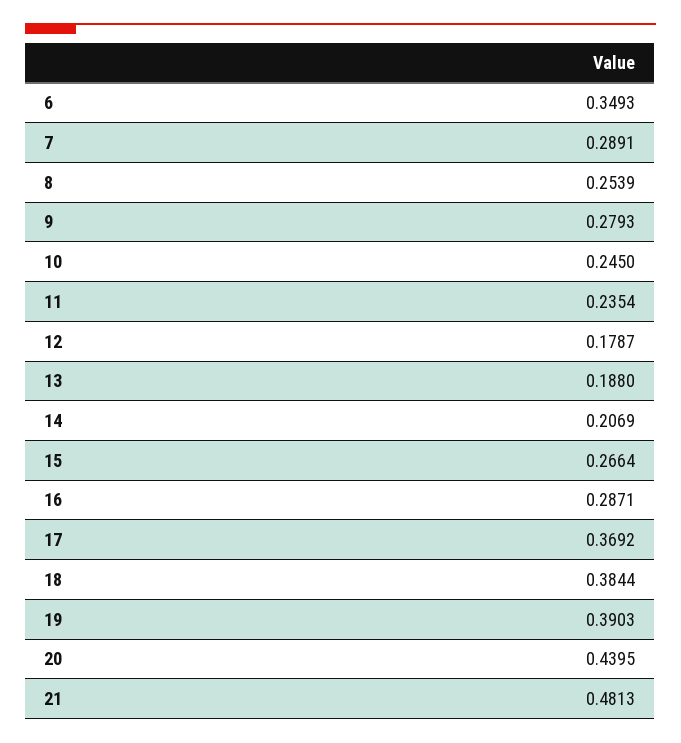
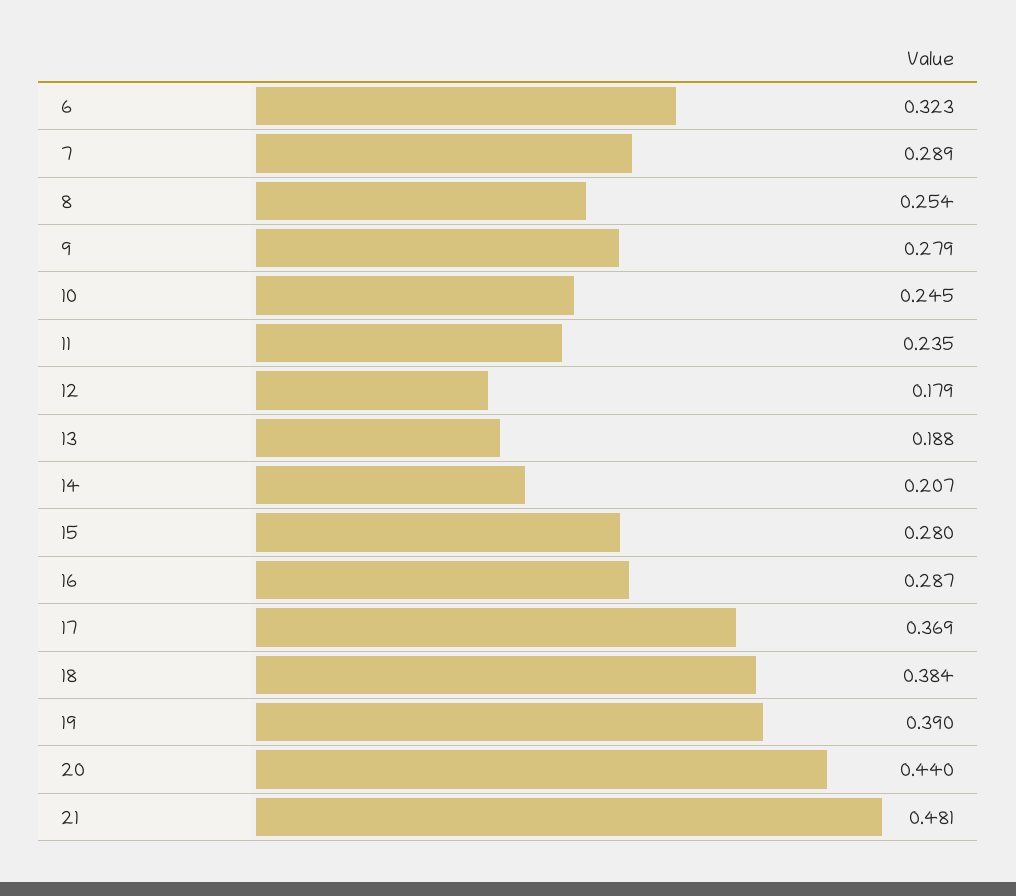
  {
-   "6": 0.3493,
+   "6": 0.323,
    "7": 0.2891,
    "8": 0.2539,
    "9": 0.2793,
    "10": 0.245,
    "11": 0.2354,
    "12": 0.1787,
    "13": 0.188,
    "14": 0.2069,
-   "15": 0.2664,
+   "15": 0.28,
    "16": 0.2871,
    "17": 0.3692,
    "18": 0.3844,
    "19": 0.3903,
    "20": 0.4395,
    "21": 0.4813
  }

